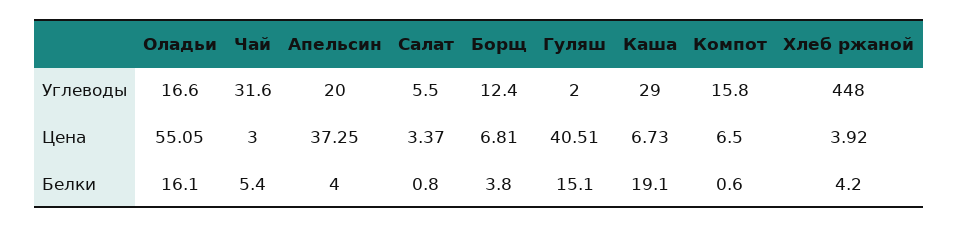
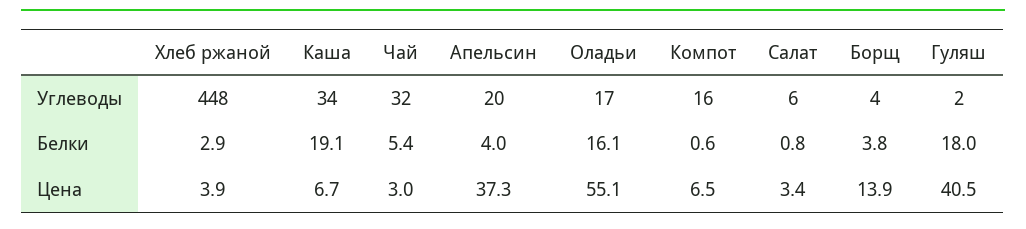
  {
    "Оладьи": {
      "Углеводы": 16.6,
      "Цена": 55.05,
      "Белки": 16.1
    },
    "Чай": {
      "Углеводы": 31.6,
      "Цена": 3,
      "Белки": 5.4
    },
    "Апельсин": {
      "Углеводы": 20,
      "Цена": 37.25,
      "Белки": 4
    },
    "Салат": {
      "Углеводы": 5.5,
      "Цена": 3.37,
      "Белки": 0.8
    },
    "Борщ": {
-     "Углеводы": 12.4,
+     "Углеводы": 4,
-     "Цена": 6.81,
+     "Цена": 13.9,
      "Белки": 3.8
    },
    "Гуляш": {
      "Углеводы": 2,
      "Цена": 40.51,
-     "Белки": 15.1
+     "Белки": 18
    },
    "Каша": {
-     "Углеводы": 29,
+     "Углеводы": 34,
      "Цена": 6.73,
      "Белки": 19.1
    },
    "Компот": {
      "Углеводы": 15.8,
      "Цена": 6.5,
      "Белки": 0.6
    },
    "Хлеб ржаной": {
      "Углеводы": 448,
      "Цена": 3.92,
-     "Белки": 4.2
+     "Белки": 2.9
    }
  }

